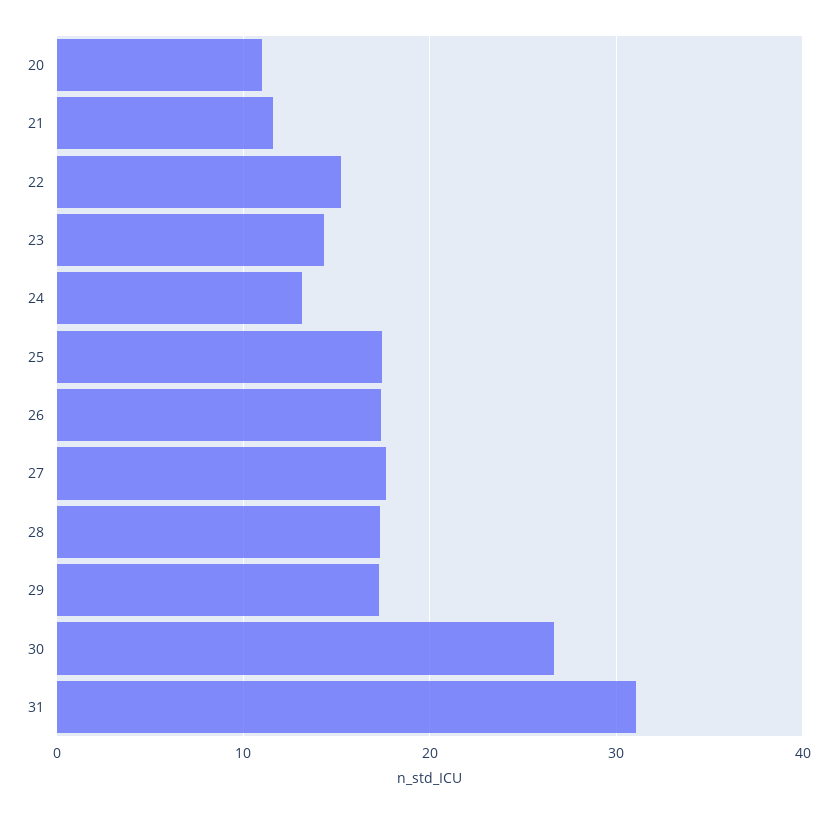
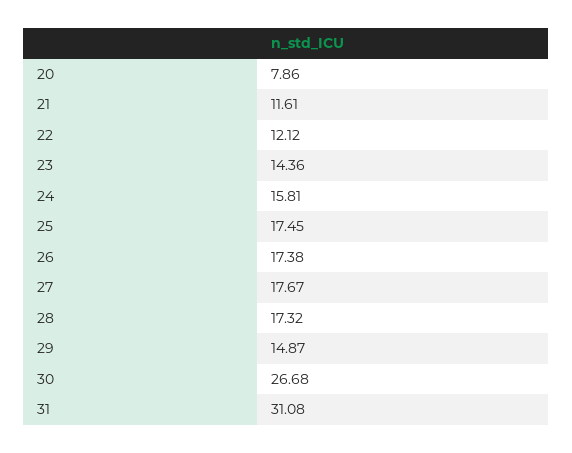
  {
-   "20": 11,
+   "20": 7.86,
    "21": 11.61,
-   "22": 15,
+   "22": 12.12,
    "23": 14.36,
-   "24": 13,
+   "24": 15.81,
    "25": 17.45,
    "26": 17.38,
    "27": 17.67,
    "28": 17.32,
-   "29": 17,
+   "29": 14.87,
    "30": 26.68,
    "31": 31.08
  }

